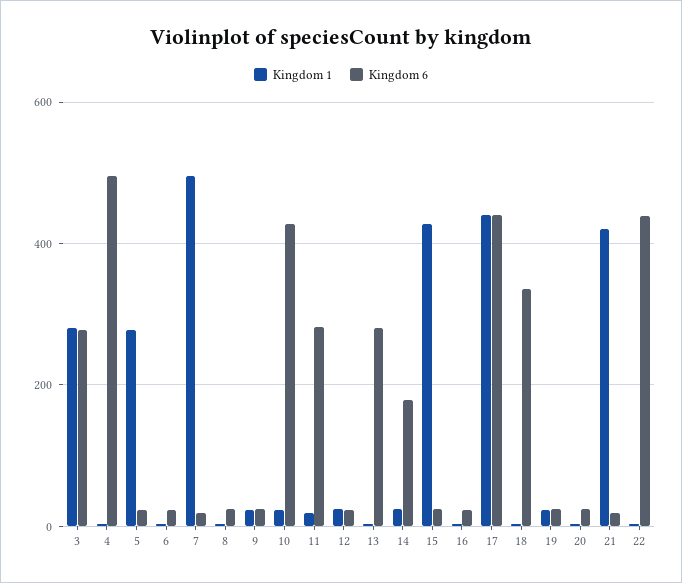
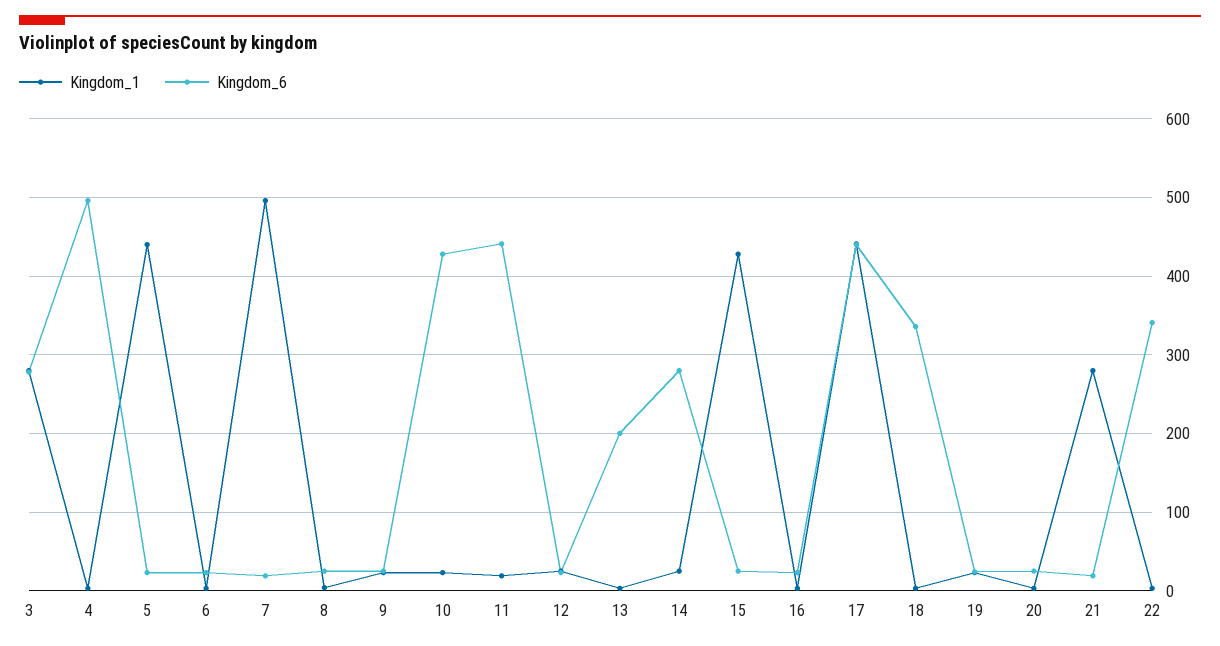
  {
    "Kingdom 1": {
      "3": 280,
      "4": 0,
-     "5": 280,
+     "5": 440,
      "6": 0,
      "7": 500,
      "8": 0,
      "9": 20,
      "10": 20,
      "11": 20,
      "12": 30,
      "13": 0,
      "14": 30,
      "15": 430,
      "16": 0,
      "17": 440,
      "18": 0,
      "19": 20,
      "20": 0,
-     "21": 420,
+     "21": 280,
      "22": 0
    },
    "Kingdom 6": {
      "3": 280,
      "4": 500,
      "5": 20,
      "6": 20,
      "7": 20,
      "8": 30,
      "9": 30,
      "10": 430,
-     "11": 280,
+     "11": 440,
      "12": 20,
-     "13": 280,
+     "13": 200,
-     "14": 180,
+     "14": 280,
      "15": 30,
      "16": 20,
      "17": 440,
      "18": 340,
      "19": 20,
      "20": 30,
      "21": 20,
-     "22": 440
+     "22": 340
    }
  }

